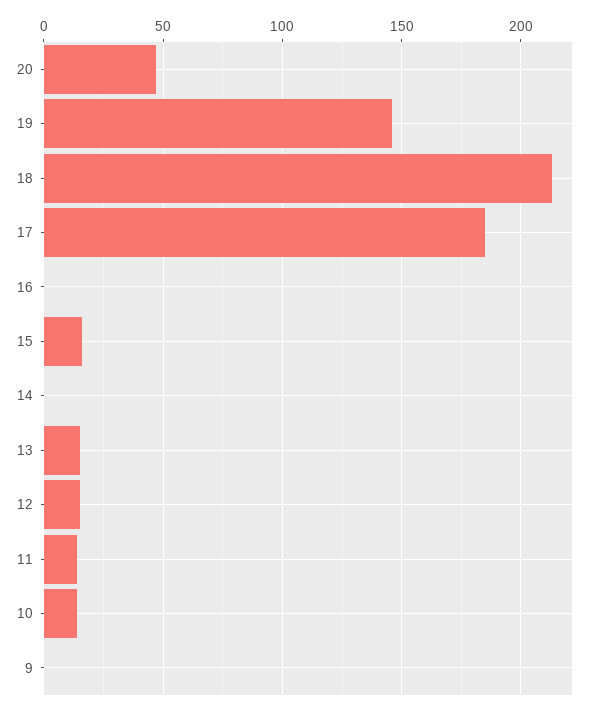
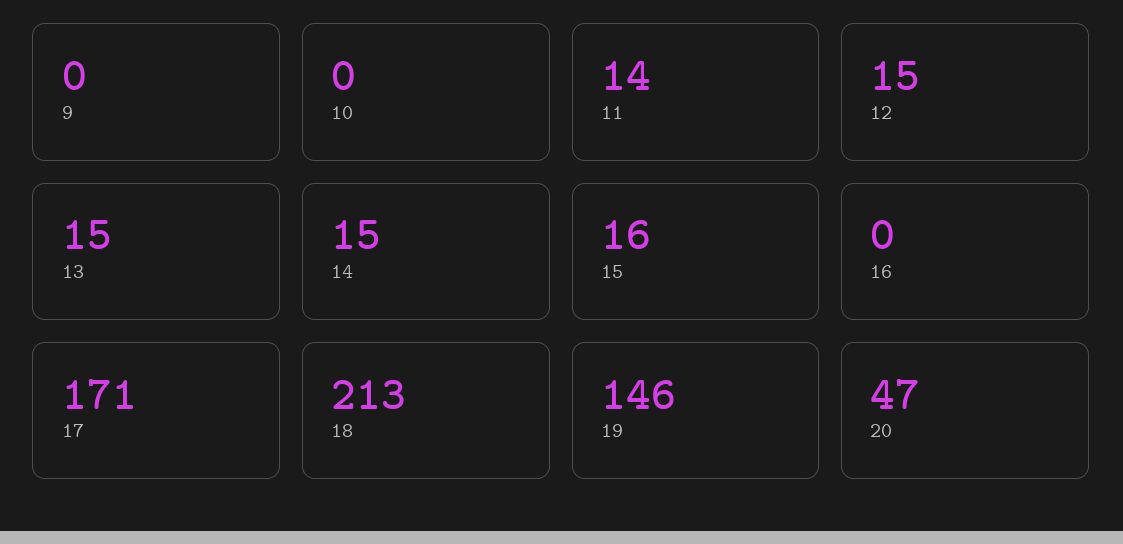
  {
    "20": 47,
    "19": 146,
    "18": 213,
-   "17": 185,
+   "17": 171,
    "16": 0,
    "15": 16,
-   "14": 0,
+   "14": 15,
    "13": 15,
    "12": 15,
    "11": 14,
-   "10": 15,
+   "10": 0,
    "9": 0
  }

